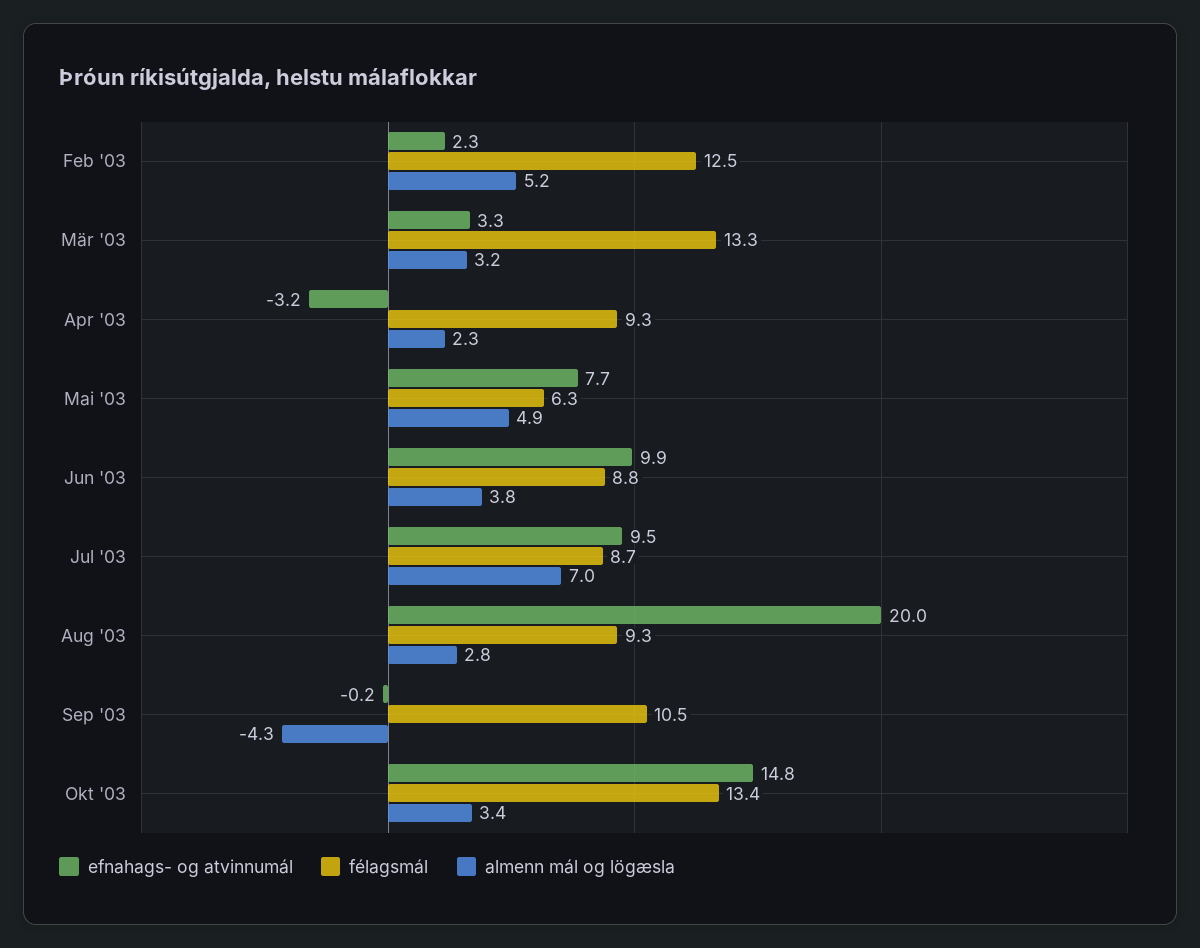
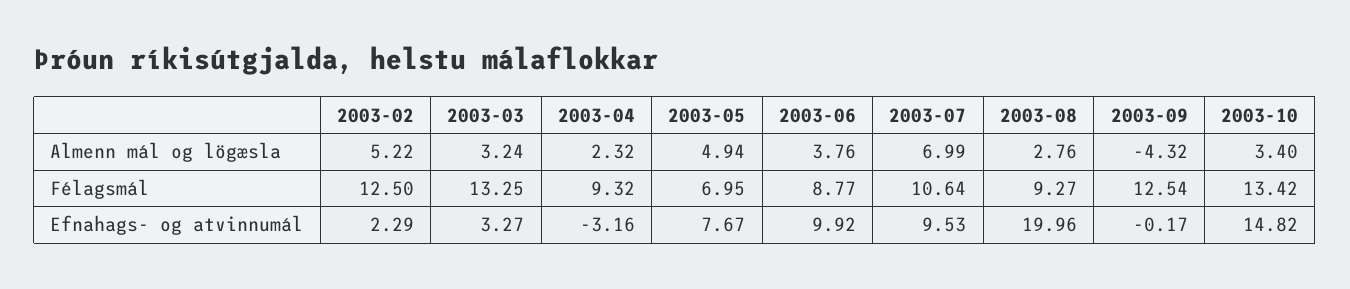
  {
    "efnahags- og atvinnumál": {
      "Feb '03": 2.29,
      "Mär '03": 3.27,
      "Apr '03": -3.16,
      "Mai '03": 7.67,
      "Jun '03": 9.92,
      "Jul '03": 9.53,
      "Aug '03": 19.96,
      "Sep '03": -0.17,
      "Okt '03": 14.82
    },
    "félagsmál": {
      "Feb '03": 12.5,
      "Mär '03": 13.25,
      "Apr '03": 9.32,
-     "Mai '03": 6.3,
+     "Mai '03": 6.95,
      "Jun '03": 8.77,
-     "Jul '03": 8.7,
+     "Jul '03": 10.64,
      "Aug '03": 9.27,
-     "Sep '03": 10.5,
+     "Sep '03": 12.54,
      "Okt '03": 13.42
    },
    "almenn mál og lögæsla": {
      "Feb '03": 5.22,
      "Mär '03": 3.24,
      "Apr '03": 2.32,
      "Mai '03": 4.94,
      "Jun '03": 3.76,
      "Jul '03": 6.99,
      "Aug '03": 2.76,
      "Sep '03": -4.32,
      "Okt '03": 3.4
    }
  }

